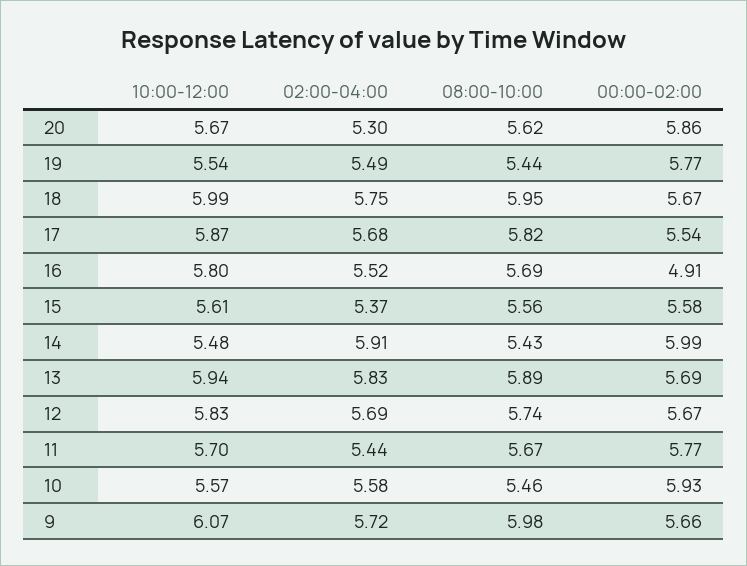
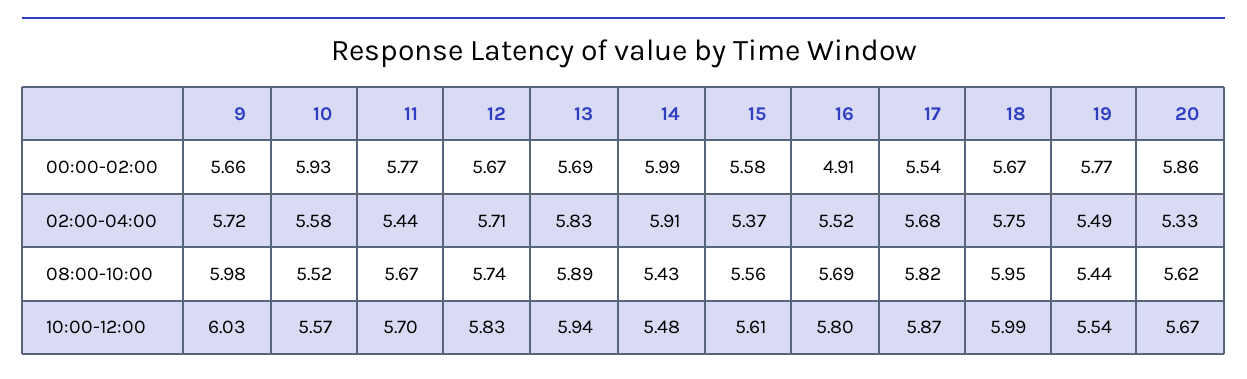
  {
    "10:00-12:00": {
      "20": 5.67,
      "19": 5.54,
      "18": 5.99,
      "17": 5.87,
      "16": 5.8,
      "15": 5.61,
      "14": 5.48,
      "13": 5.94,
      "12": 5.83,
      "11": 5.7,
      "10": 5.57,
-     "9": 6.07
+     "9": 6.03
    },
    "02:00-04:00": {
-     "20": 5.3,
+     "20": 5.33,
      "19": 5.49,
      "18": 5.75,
      "17": 5.68,
      "16": 5.52,
      "15": 5.37,
      "14": 5.91,
      "13": 5.83,
-     "12": 5.69,
+     "12": 5.71,
      "11": 5.44,
      "10": 5.58,
      "9": 5.72
    },
    "08:00-10:00": {
      "20": 5.62,
      "19": 5.44,
      "18": 5.95,
      "17": 5.82,
      "16": 5.69,
      "15": 5.56,
      "14": 5.43,
      "13": 5.89,
      "12": 5.74,
      "11": 5.67,
-     "10": 5.46,
+     "10": 5.52,
      "9": 5.98
    },
    "00:00-02:00": {
      "20": 5.86,
      "19": 5.77,
      "18": 5.67,
      "17": 5.54,
      "16": 4.91,
      "15": 5.58,
      "14": 5.99,
      "13": 5.69,
      "12": 5.67,
      "11": 5.77,
      "10": 5.93,
      "9": 5.66
    }
  }

